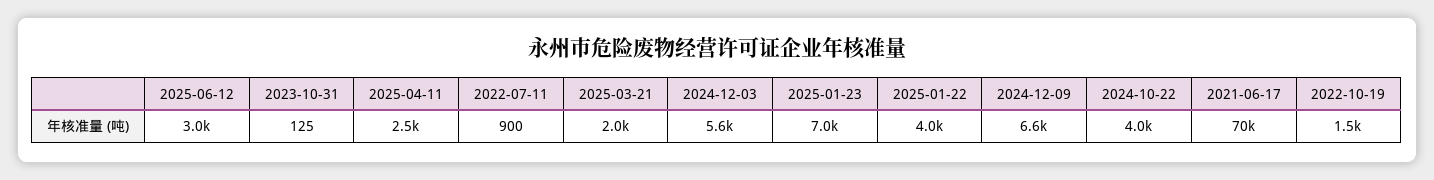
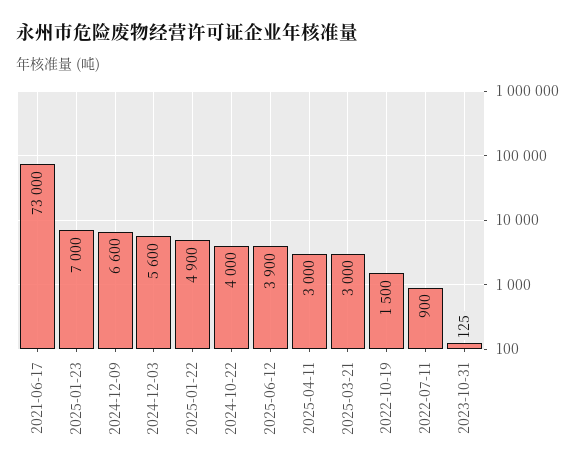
  {
-   "2025-06-12": 3000,
+   "2025-06-12": 3900,
    "2023-10-31": 125,
-   "2025-04-11": 2500,
+   "2025-04-11": 3000,
    "2022-07-11": 900,
-   "2025-03-21": 2000,
+   "2025-03-21": 3000,
    "2024-12-03": 5600,
    "2025-01-23": 7000,
-   "2025-01-22": 4000,
+   "2025-01-22": 4900,
    "2024-12-09": 6600,
    "2024-10-22": 4000,
-   "2021-06-17": 70000,
+   "2021-06-17": 73000,
    "2022-10-19": 1500
  }

